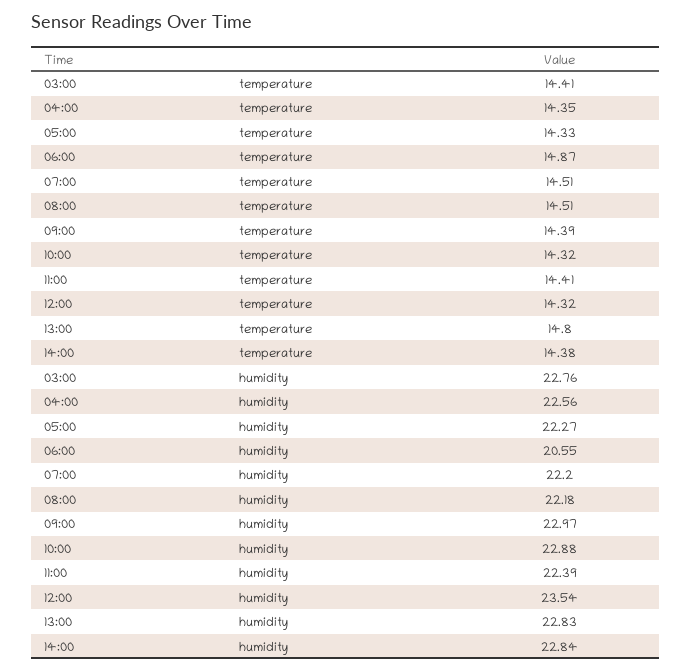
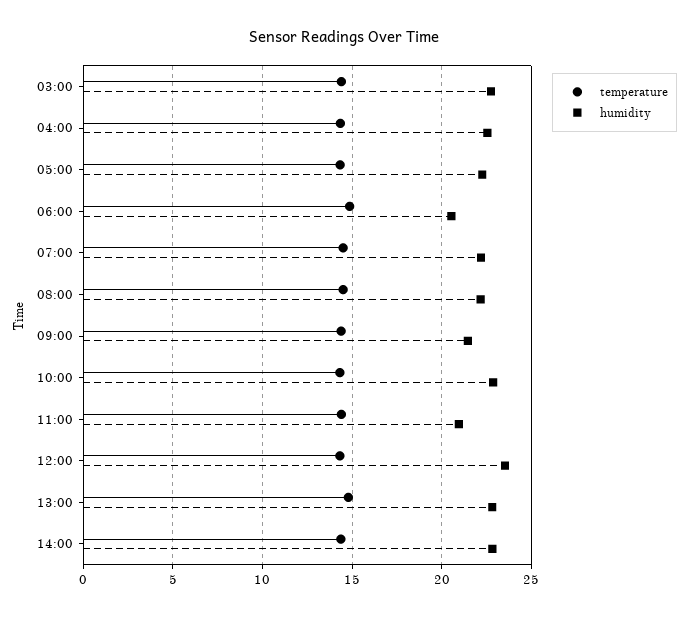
  {
    "temperature": {
      "03:00": 14.41,
      "04:00": 14.35,
      "05:00": 14.33,
      "06:00": 14.87,
      "07:00": 14.51,
      "08:00": 14.51,
      "09:00": 14.39,
      "10:00": 14.32,
      "11:00": 14.41,
      "12:00": 14.32,
      "13:00": 14.8,
      "14:00": 14.38
    },
    "humidity": {
      "03:00": 22.76,
      "04:00": 22.56,
      "05:00": 22.27,
      "06:00": 20.55,
      "07:00": 22.2,
      "08:00": 22.18,
-     "09:00": 22.97,
+     "09:00": 21.5,
      "10:00": 22.88,
-     "11:00": 22.39,
+     "11:00": 21,
      "12:00": 23.54,
      "13:00": 22.83,
      "14:00": 22.84
    }
  }

